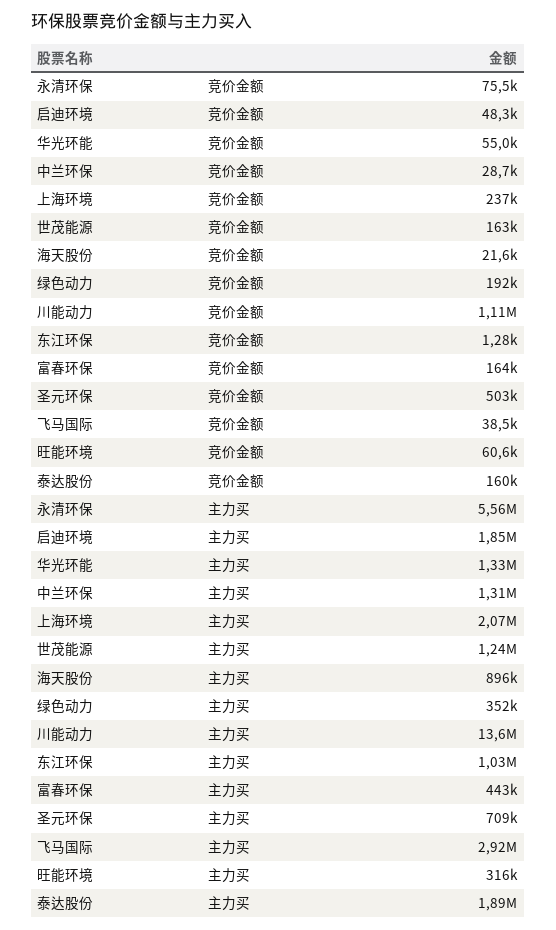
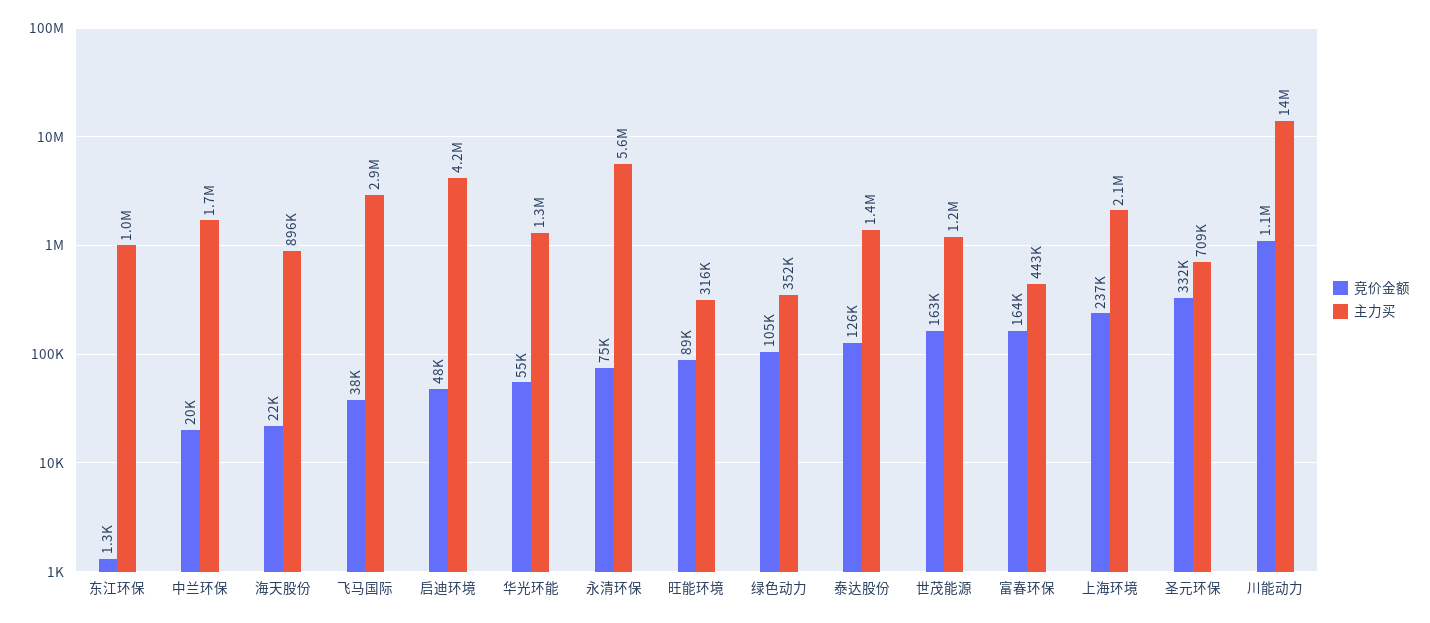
  {
    "竞价金额": {
      "永清环保": 75500,
      "启迪环境": 48300,
      "华光环能": 55000,
-     "中兰环保": 28700,
+     "中兰环保": 20000,
      "上海环境": 237000,
      "世茂能源": 163000,
      "海天股份": 21600,
-     "绿色动力": 192000,
+     "绿色动力": 105000,
      "川能动力": 1110000,
      "东江环保": 1280,
      "富春环保": 164000,
-     "圣元环保": 503000,
+     "圣元环保": 332000,
      "飞马国际": 38500,
-     "旺能环境": 60600,
+     "旺能环境": 89000,
-     "泰达股份": 160000
+     "泰达股份": 126000
    },
    "主力买": {
      "永清环保": 5560000,
-     "启迪环境": 1850000,
+     "启迪环境": 4200000,
      "华光环能": 1330000,
-     "中兰环保": 1310000,
+     "中兰环保": 1700000,
      "上海环境": 2070000,
      "世茂能源": 1240000,
      "海天股份": 896000,
      "绿色动力": 352000,
      "川能动力": 13600000,
      "东江环保": 1030000,
      "富春环保": 443000,
      "圣元环保": 709000,
      "飞马国际": 2920000,
      "旺能环境": 316000,
-     "泰达股份": 1890000
+     "泰达股份": 1400000
    }
  }

